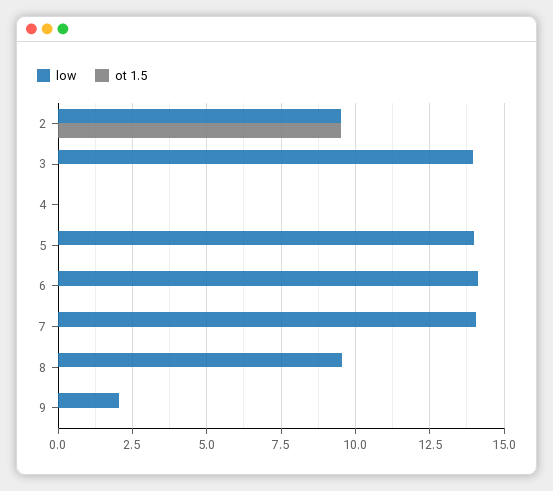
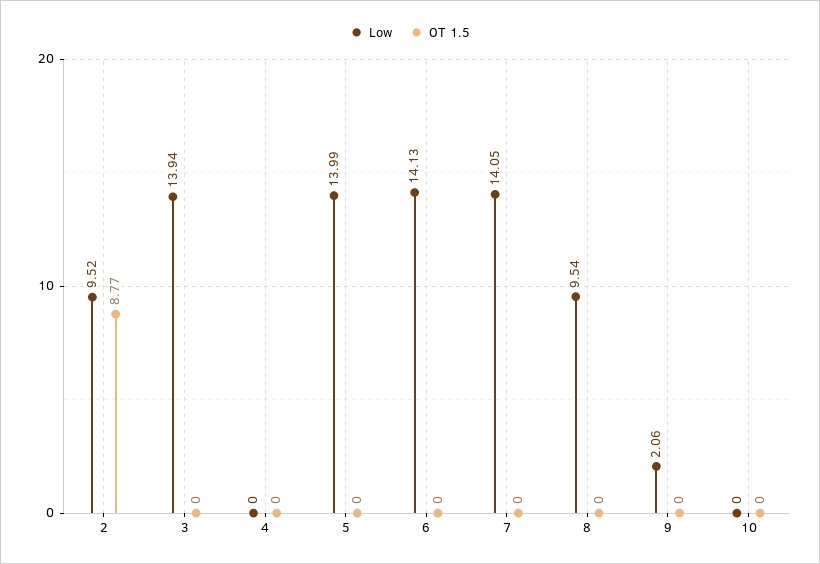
  {
    "low": {
      "2": 9.52,
      "3": 13.94,
      "4": 0,
      "5": 13.99,
      "6": 14.13,
      "7": 14.05,
      "8": 9.54,
-     "9": 2.06
+     "9": 2.06,
+     "10": 0
    },
    "ot 1.5": {
-     "2": 9.5,
+     "2": 8.77,
      "3": 0,
      "4": 0,
      "5": 0,
      "6": 0,
      "7": 0,
      "8": 0,
-     "9": 0
+     "9": 0,
+     "10": 0
    }
  }

